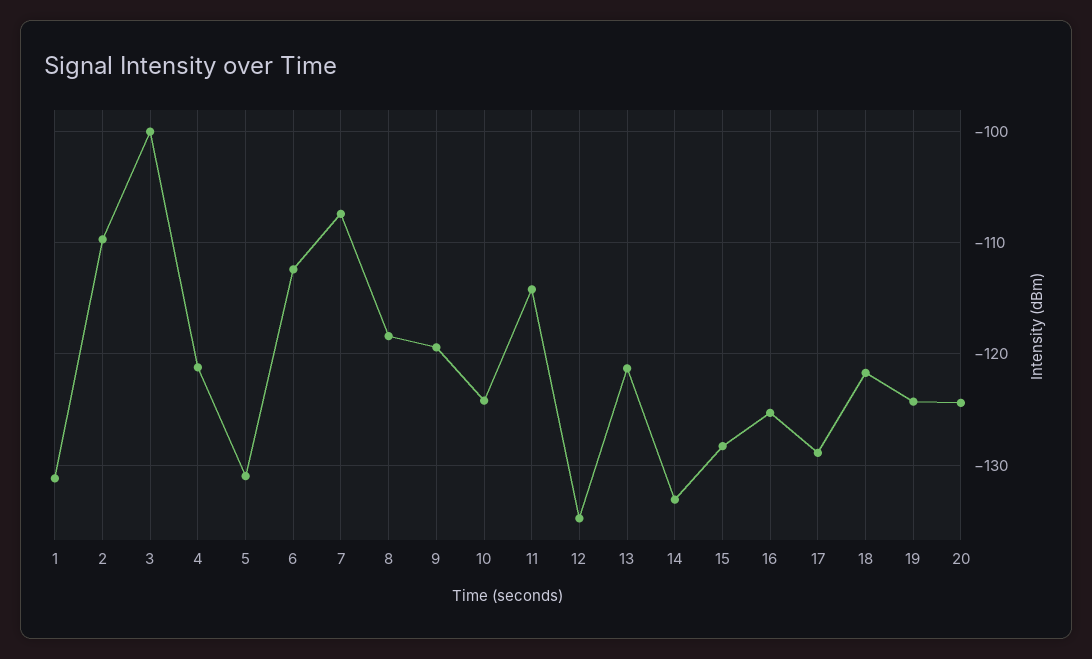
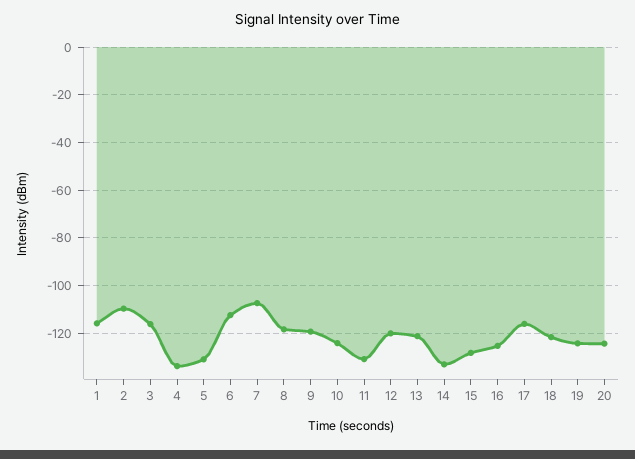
  {
-   "1": -131,
+   "1": -115,
    "2": -110,
-   "3": -100,
+   "3": -115,
-   "4": -121,
+   "4": -135,
    "5": -131,
    "6": -112,
    "7": -107,
    "8": -118,
    "9": -119,
    "10": -124,
-   "11": -114,
+   "11": -130,
-   "12": -135,
+   "12": -120,
    "13": -121,
    "14": -133,
    "15": -128,
    "16": -125,
-   "17": -129,
+   "17": -115,
    "18": -122,
    "19": -124,
    "20": -124
  }

